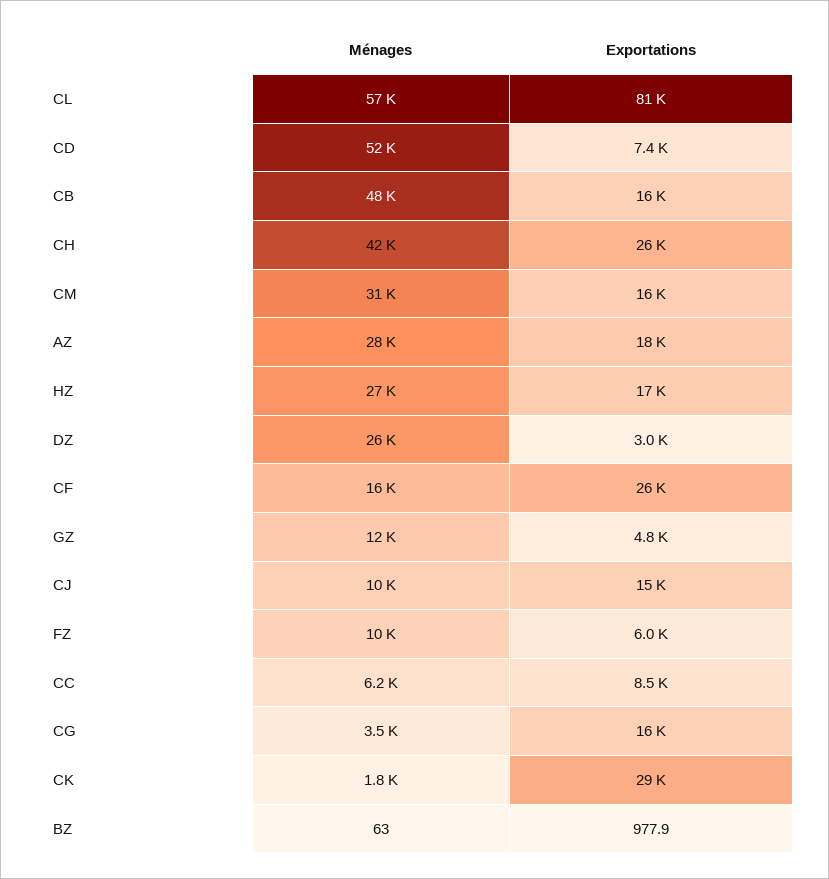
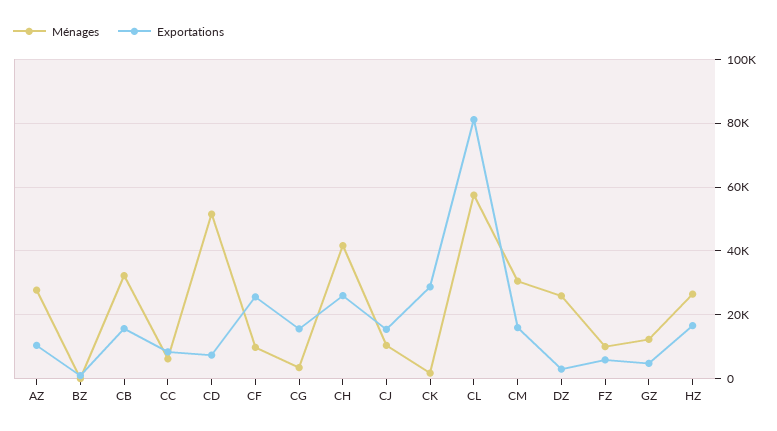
  {
    "Ménages": {
      "CL": 57000,
      "CD": 52000,
-     "CB": 48000,
+     "CB": 32000,
      "CH": 42000,
      "CM": 31000,
      "AZ": 28000,
      "HZ": 27000,
      "DZ": 26000,
-     "CF": 16000,
+     "CF": 10000,
      "GZ": 12000,
      "CJ": 10000,
      "FZ": 10000,
      "CC": 6200,
      "CG": 3500,
      "CK": 1800,
      "BZ": 63
    },
    "Exportations": {
      "CL": 81000,
      "CD": 7400,
      "CB": 16000,
      "CH": 26000,
      "CM": 16000,
-     "AZ": 18000,
+     "AZ": 10000,
      "HZ": 17000,
      "DZ": 3000,
      "CF": 26000,
      "GZ": 4800,
      "CJ": 15000,
      "FZ": 6000,
      "CC": 8500,
      "CG": 16000,
      "CK": 29000,
      "BZ": 977.9
    }
  }

